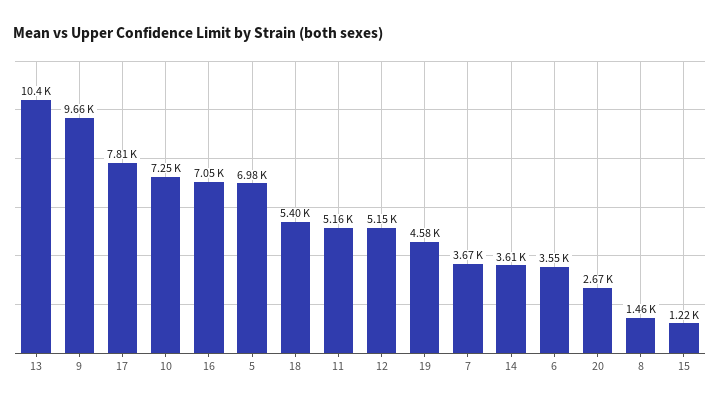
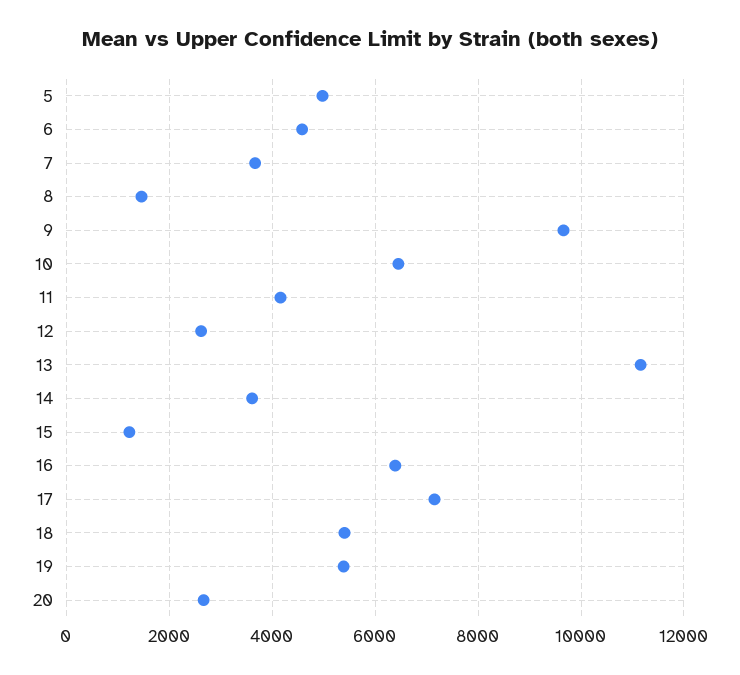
  {
-   "13": 10400,
+   "13": 11200,
    "9": 9660,
-   "17": 7810,
+   "17": 7200,
-   "10": 7250,
+   "10": 6400,
-   "16": 7050,
+   "16": 6400,
-   "5": 6980,
+   "5": 5000,
    "18": 5400,
-   "11": 5160,
+   "11": 4200,
-   "12": 5150,
+   "12": 2600,
-   "19": 4580,
+   "19": 5400,
    "7": 3670,
    "14": 3610,
-   "6": 3550,
+   "6": 4600,
    "20": 2670,
    "8": 1460,
    "15": 1220
  }

